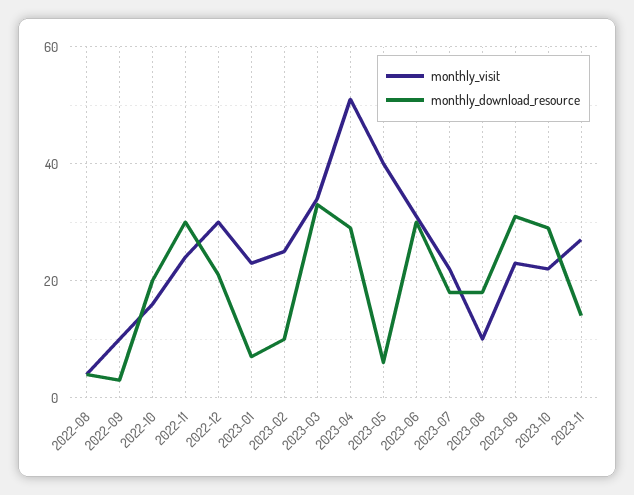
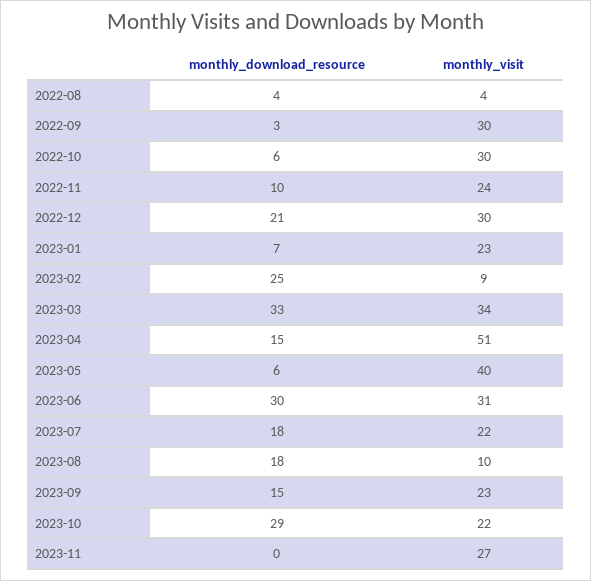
  {
    "monthly_visit": {
      "2022-08": 4,
-     "2022-09": 10,
+     "2022-09": 30,
-     "2022-10": 15,
+     "2022-10": 30,
      "2022-11": 24,
      "2022-12": 30,
      "2023-01": 23,
-     "2023-02": 25,
+     "2023-02": 9,
      "2023-03": 34,
      "2023-04": 51,
      "2023-05": 40,
      "2023-06": 31,
      "2023-07": 22,
      "2023-08": 10,
      "2023-09": 23,
      "2023-10": 22,
      "2023-11": 27
    },
    "monthly_download_resource": {
      "2022-08": 4,
      "2022-09": 3,
-     "2022-10": 20,
+     "2022-10": 6,
-     "2022-11": 30,
+     "2022-11": 10,
      "2022-12": 21,
      "2023-01": 7,
-     "2023-02": 10,
+     "2023-02": 25,
      "2023-03": 33,
-     "2023-04": 30,
+     "2023-04": 15,
      "2023-05": 6,
      "2023-06": 30,
      "2023-07": 18,
      "2023-08": 18,
-     "2023-09": 30,
+     "2023-09": 15,
      "2023-10": 29,
-     "2023-11": 15
+     "2023-11": 0
    }
  }

